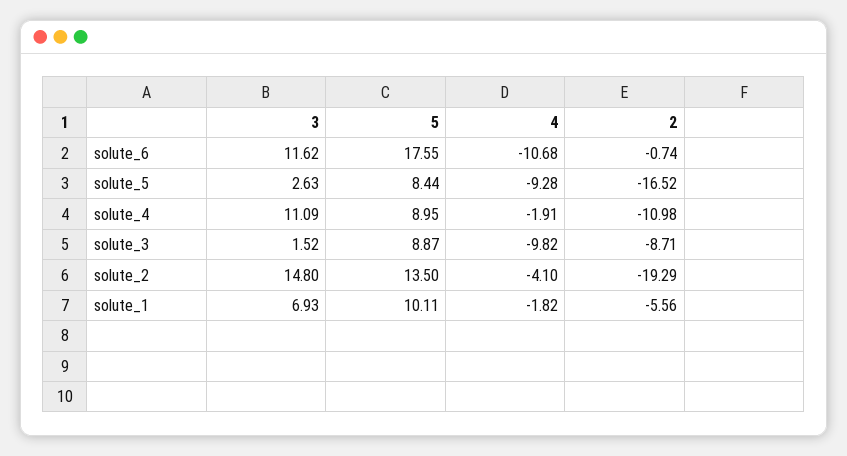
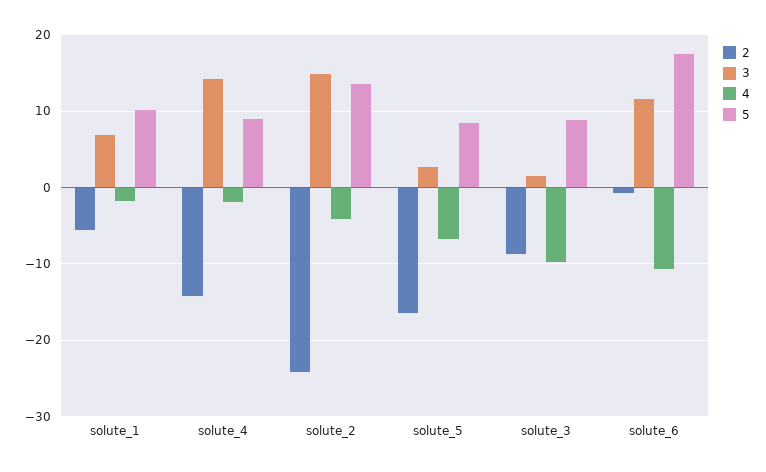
  {
    "3": {
      "solute_6": 11.62,
      "solute_5": 2.63,
-     "solute_4": 11.09,
+     "solute_4": 14,
      "solute_3": 1.52,
      "solute_2": 14.8,
      "solute_1": 6.93
    },
    "5": {
      "solute_6": 17.55,
      "solute_5": 8.44,
      "solute_4": 8.95,
      "solute_3": 8.87,
      "solute_2": 13.5,
      "solute_1": 10.11
    },
    "4": {
      "solute_6": -10.68,
-     "solute_5": -9.28,
+     "solute_5": -7,
      "solute_4": -1.91,
      "solute_3": -9.82,
      "solute_2": -4.1,
      "solute_1": -1.82
    },
    "2": {
      "solute_6": -0.74,
      "solute_5": -16.52,
-     "solute_4": -10.98,
+     "solute_4": -14,
      "solute_3": -8.71,
-     "solute_2": -19.29,
+     "solute_2": -24,
      "solute_1": -5.56
    }
  }

